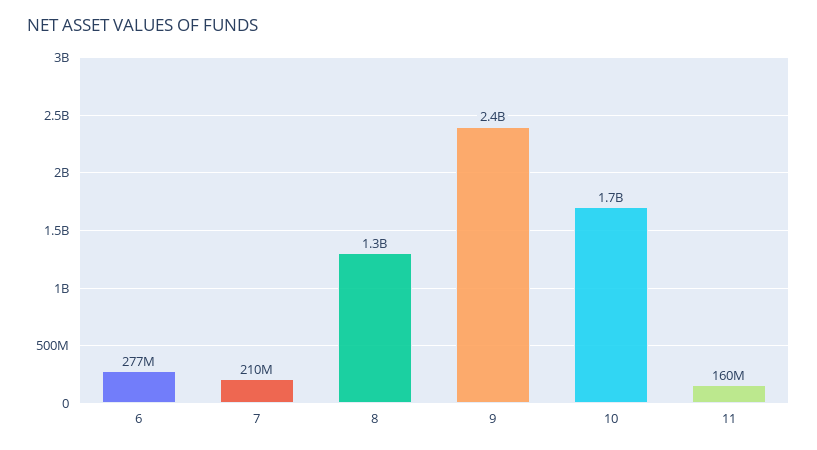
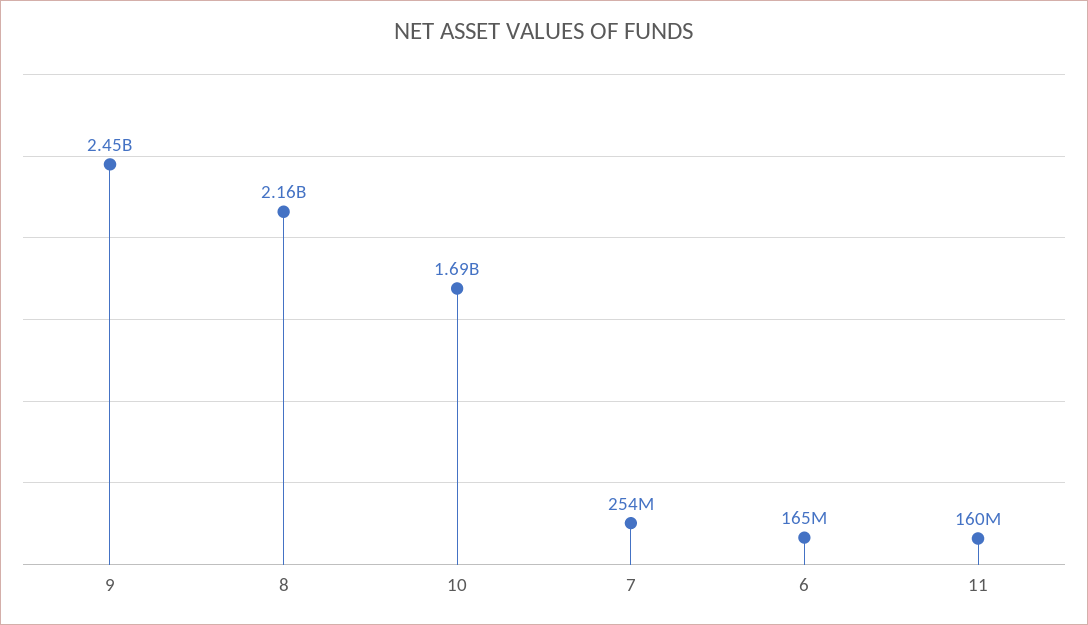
  {
-   "6": 277000000,
+   "6": 165000000,
-   "7": 210000000,
+   "7": 254000000,
-   "8": 1300000000,
+   "8": 2160000000,
    "9": 2450000000,
    "10": 1690000000,
    "11": 160000000
  }

